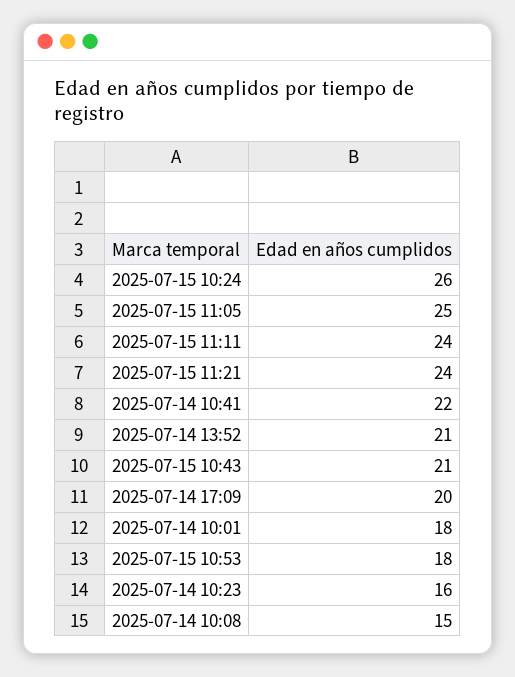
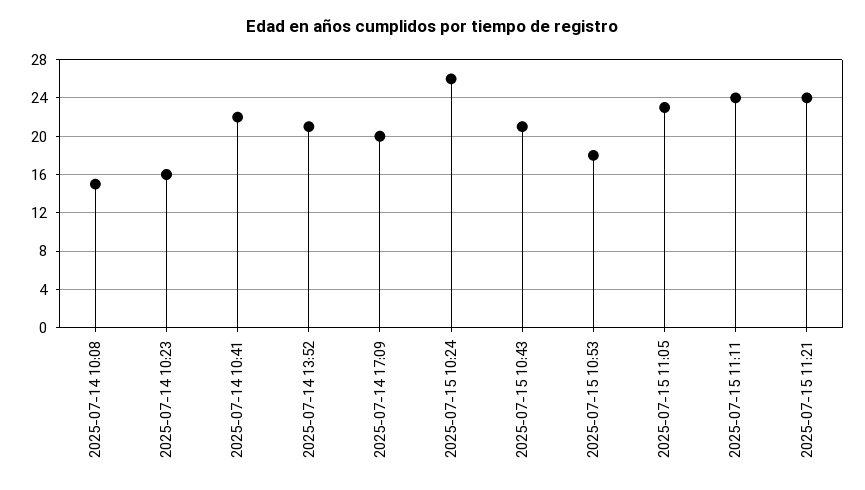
  {
    "2025-07-15 10:24": 26,
-   "2025-07-15 11:05": 25,
+   "2025-07-15 11:05": 23,
    "2025-07-15 11:11": 24,
    "2025-07-15 11:21": 24,
    "2025-07-14 10:41": 22,
    "2025-07-14 13:52": 21,
    "2025-07-15 10:43": 21,
    "2025-07-14 17:09": 20,
-   "2025-07-14 10:01": 18,
    "2025-07-15 10:53": 18,
    "2025-07-14 10:23": 16,
    "2025-07-14 10:08": 15
  }

